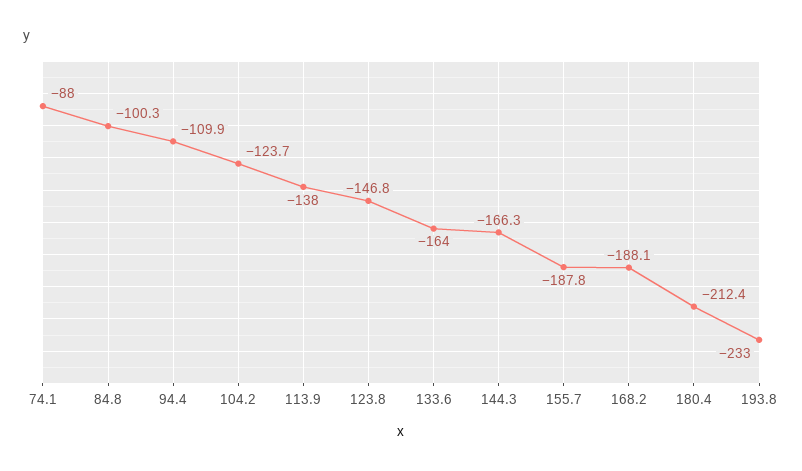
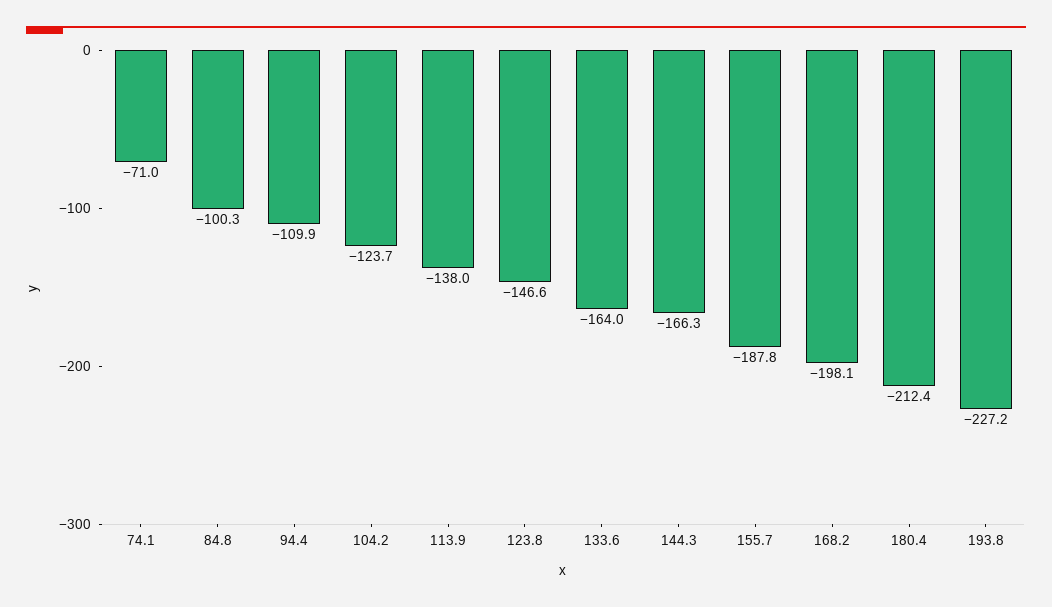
  {
-   "74.1": -88,
+   "74.1": -71,
    "84.8": -100.3,
    "94.4": -109.9,
    "104.2": -123.7,
    "113.9": -138,
-   "123.8": -146.8,
+   "123.8": -146.6,
    "133.6": -164,
    "144.3": -166.3,
    "155.7": -187.8,
-   "168.2": -188.1,
+   "168.2": -198.1,
    "180.4": -212.4,
-   "193.8": -233
+   "193.8": -227.2
  }

